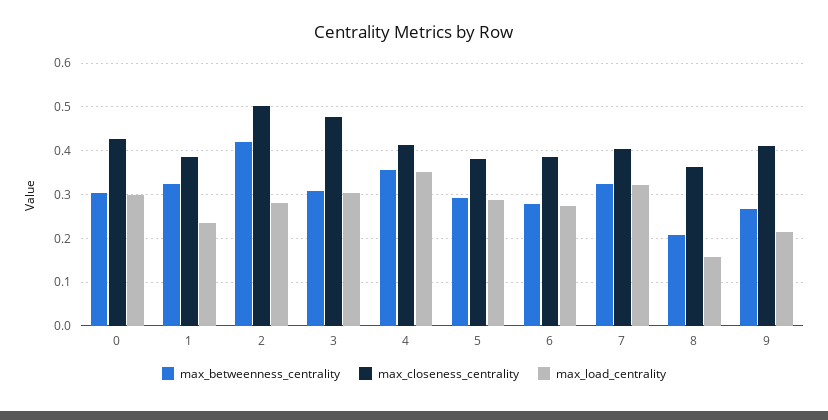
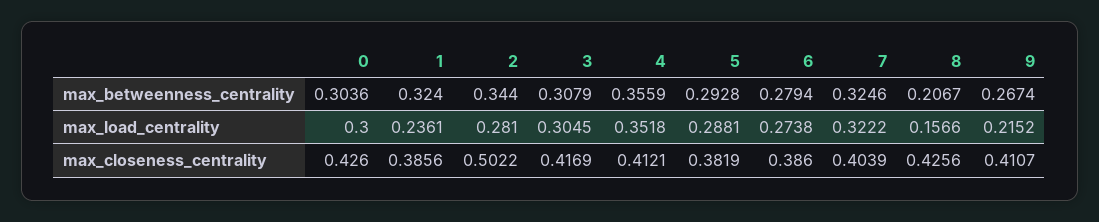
  {
    "max_betweenness_centrality": {
      "0": 0.3036,
      "1": 0.324,
-     "2": 0.42,
+     "2": 0.344,
      "3": 0.3079,
      "4": 0.3559,
      "5": 0.2928,
      "6": 0.2794,
      "7": 0.3246,
      "8": 0.2067,
      "9": 0.2674
    },
    "max_closeness_centrality": {
      "0": 0.426,
      "1": 0.3856,
      "2": 0.5022,
-     "3": 0.48,
+     "3": 0.4169,
      "4": 0.4121,
      "5": 0.3819,
      "6": 0.386,
      "7": 0.4039,
-     "8": 0.36,
+     "8": 0.4256,
      "9": 0.4107
    },
    "max_load_centrality": {
      "0": 0.3,
      "1": 0.2361,
      "2": 0.281,
      "3": 0.3045,
      "4": 0.3518,
      "5": 0.2881,
      "6": 0.2738,
      "7": 0.3222,
      "8": 0.1566,
      "9": 0.2152
    }
  }

